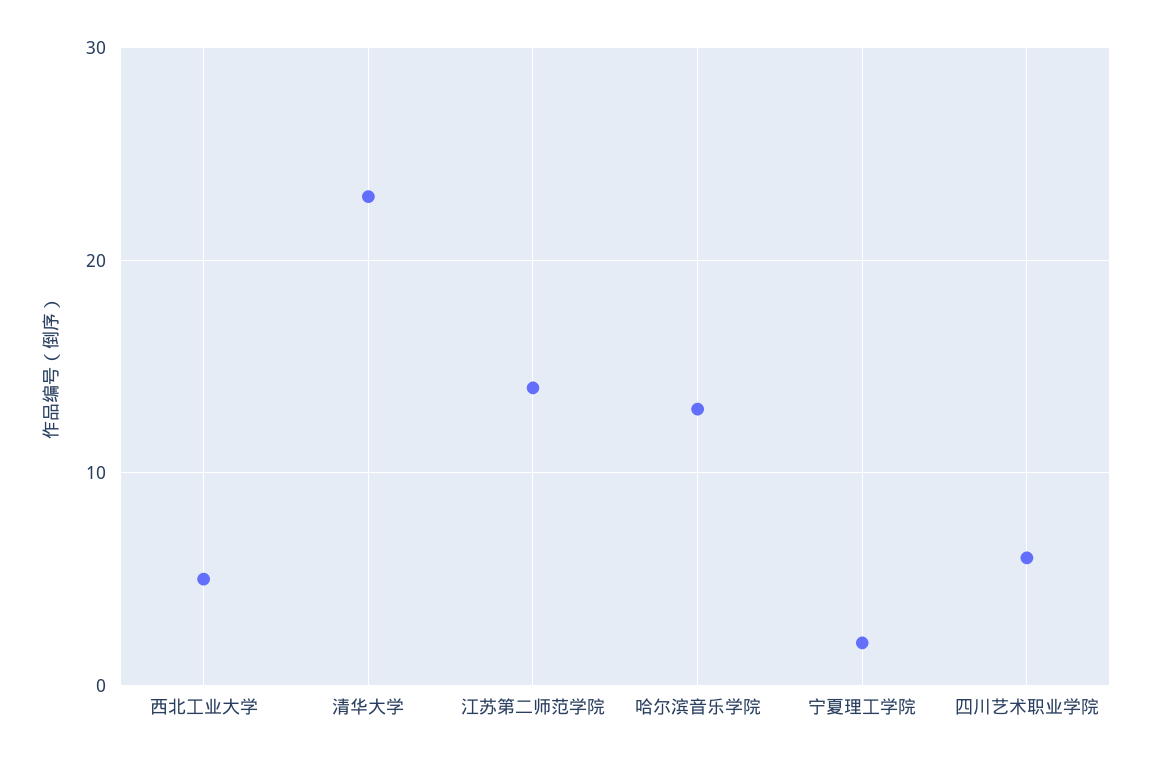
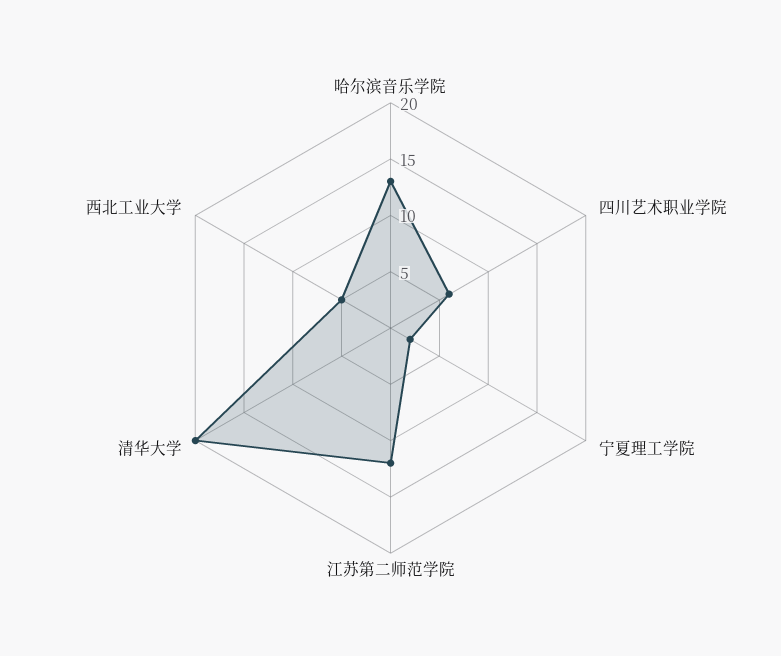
  {
    "西北工业大学": 5,
-   "清华大学": 23,
+   "清华大学": 20,
-   "江苏第二师范学院": 14,
+   "江苏第二师范学院": 12,
    "哈尔滨音乐学院": 13,
    "宁夏理工学院": 2,
    "四川艺术职业学院": 6
  }

